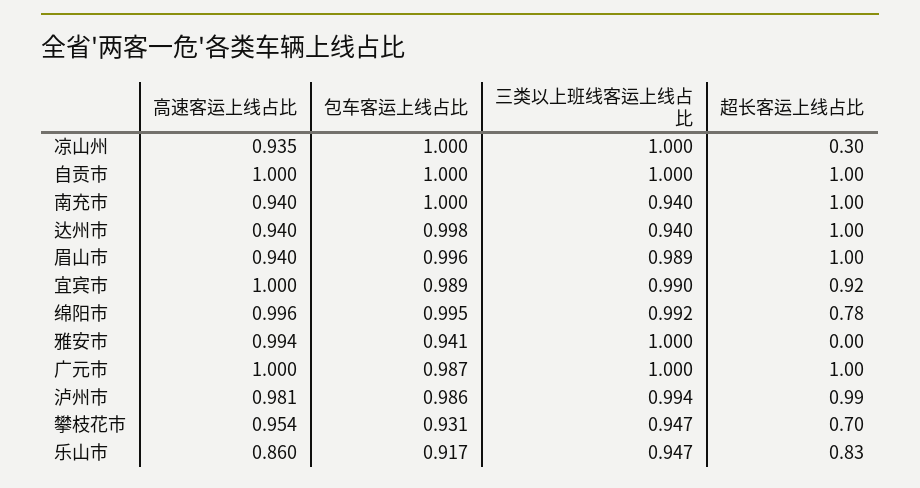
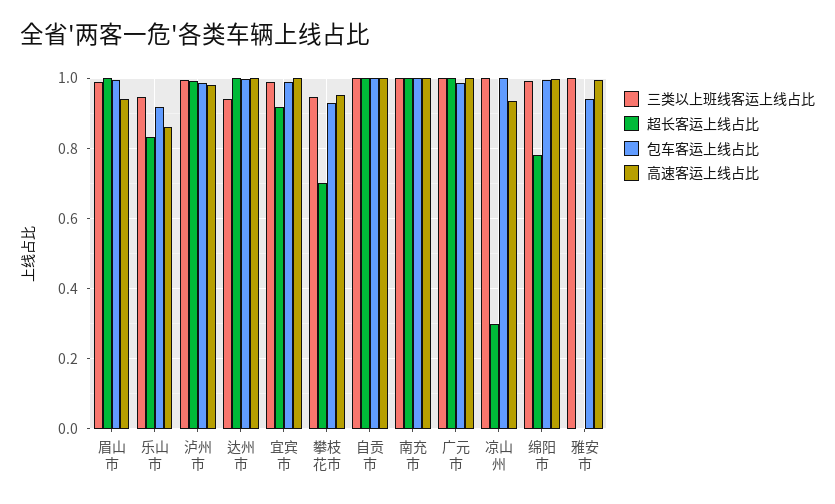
  {
    "高速客运上线占比": {
      "凉山州": 0.935,
      "自贡市": 1,
-     "南充市": 0.94,
+     "南充市": 1,
-     "达州市": 0.94,
+     "达州市": 1,
      "眉山市": 0.94,
      "宜宾市": 1,
      "绵阳市": 0.996,
      "雅安市": 0.994,
      "广元市": 1,
      "泸州市": 0.981,
      "攀枝花市": 0.954,
      "乐山市": 0.86
    },
    "包车客运上线占比": {
      "凉山州": 1,
      "自贡市": 1,
      "南充市": 1,
      "达州市": 0.998,
      "眉山市": 0.996,
      "宜宾市": 0.989,
      "绵阳市": 0.995,
      "雅安市": 0.941,
      "广元市": 0.987,
      "泸州市": 0.986,
      "攀枝花市": 0.931,
      "乐山市": 0.917
    },
    "三类以上班线客运上线占比": {
      "凉山州": 1,
      "自贡市": 1,
-     "南充市": 0.94,
+     "南充市": 1,
      "达州市": 0.94,
      "眉山市": 0.989,
      "宜宾市": 0.99,
      "绵阳市": 0.992,
      "雅安市": 1,
      "广元市": 1,
      "泸州市": 0.994,
      "攀枝花市": 0.947,
      "乐山市": 0.947
    },
    "超长客运上线占比": {
      "凉山州": 0.3,
      "自贡市": 1,
      "南充市": 1,
      "达州市": 1,
      "眉山市": 1,
      "宜宾市": 0.92,
      "绵阳市": 0.78,
      "雅安市": 0,
      "广元市": 1,
      "泸州市": 0.99,
      "攀枝花市": 0.7,
      "乐山市": 0.83
    }
  }

